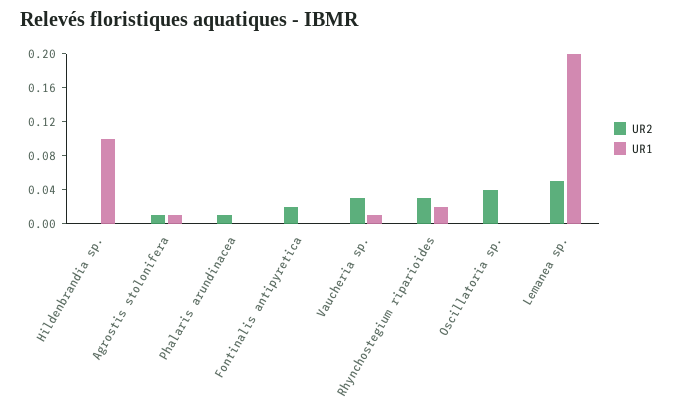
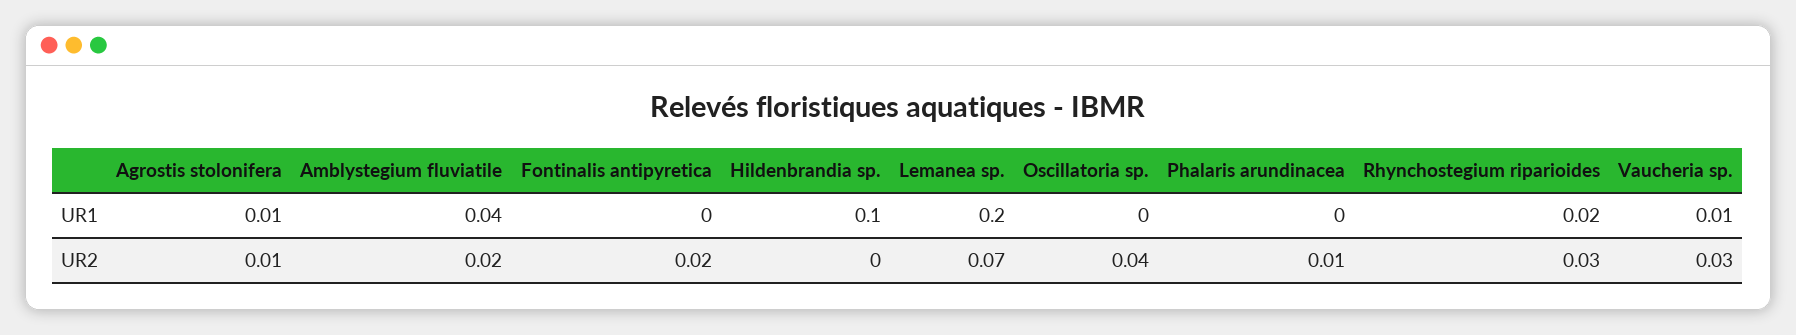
  {
    "UR2": {
      "Hildenbrandia sp.": 0,
      "Agrostis stolonifera": 0.01,
      "Phalaris arundinacea": 0.01,
      "Fontinalis antipyretica": 0.02,
      "Vaucheria sp.": 0.03,
      "Rhynchostegium riparioides": 0.03,
      "Oscillatoria sp.": 0.04,
-     "Lemanea sp.": 0.05
+     "Lemanea sp.": 0.07,
+     "Amblystegium fluviatile": 0.02
    },
    "UR1": {
      "Hildenbrandia sp.": 0.1,
      "Agrostis stolonifera": 0.01,
      "Phalaris arundinacea": 0,
      "Fontinalis antipyretica": 0,
      "Vaucheria sp.": 0.01,
      "Rhynchostegium riparioides": 0.02,
      "Oscillatoria sp.": 0,
-     "Lemanea sp.": 0.2
+     "Lemanea sp.": 0.2,
+     "Amblystegium fluviatile": 0.04
    }
  }

